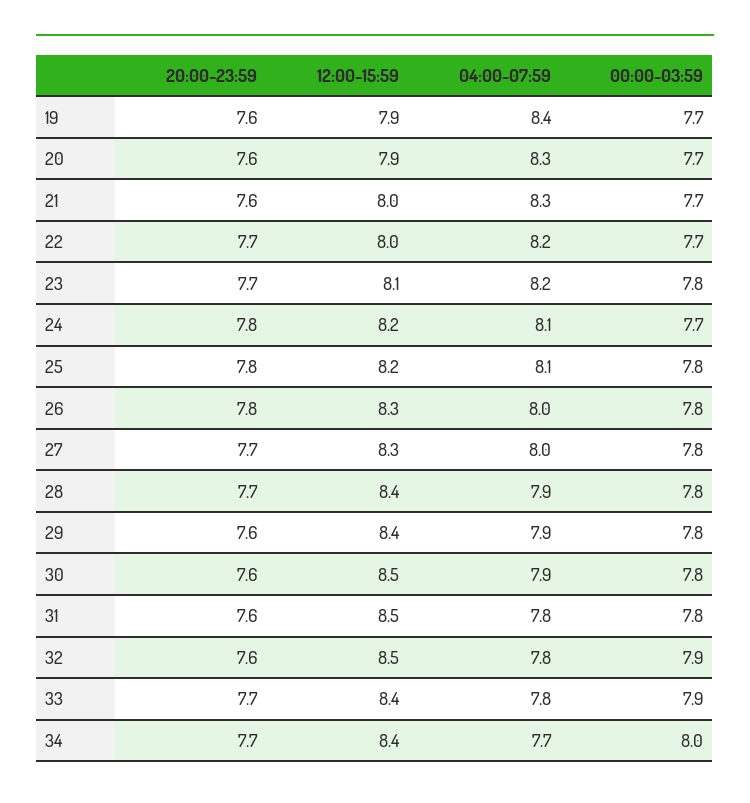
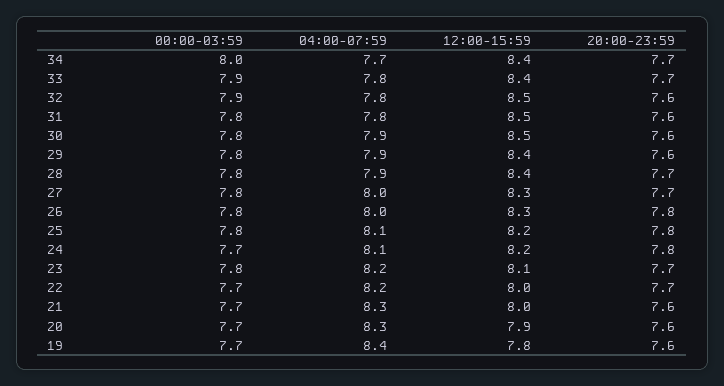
  {
    "20:00-23:59": {
      "19": 7.6,
      "20": 7.6,
      "21": 7.6,
      "22": 7.7,
      "23": 7.7,
      "24": 7.8,
      "25": 7.8,
      "26": 7.8,
      "27": 7.7,
      "28": 7.7,
      "29": 7.6,
      "30": 7.6,
      "31": 7.6,
      "32": 7.6,
      "33": 7.7,
      "34": 7.7
    },
    "12:00-15:59": {
-     "19": 7.9,
+     "19": 7.8,
      "20": 7.9,
      "21": 8,
      "22": 8,
      "23": 8.1,
      "24": 8.2,
      "25": 8.2,
      "26": 8.3,
      "27": 8.3,
      "28": 8.4,
      "29": 8.4,
      "30": 8.5,
      "31": 8.5,
      "32": 8.5,
      "33": 8.4,
      "34": 8.4
    },
    "04:00-07:59": {
      "19": 8.4,
      "20": 8.3,
      "21": 8.3,
      "22": 8.2,
      "23": 8.2,
      "24": 8.1,
      "25": 8.1,
      "26": 8,
      "27": 8,
      "28": 7.9,
      "29": 7.9,
      "30": 7.9,
      "31": 7.8,
      "32": 7.8,
      "33": 7.8,
      "34": 7.7
    },
    "00:00-03:59": {
      "19": 7.7,
      "20": 7.7,
      "21": 7.7,
      "22": 7.7,
      "23": 7.8,
      "24": 7.7,
      "25": 7.8,
      "26": 7.8,
      "27": 7.8,
      "28": 7.8,
      "29": 7.8,
      "30": 7.8,
      "31": 7.8,
      "32": 7.9,
      "33": 7.9,
      "34": 8
    }
  }

